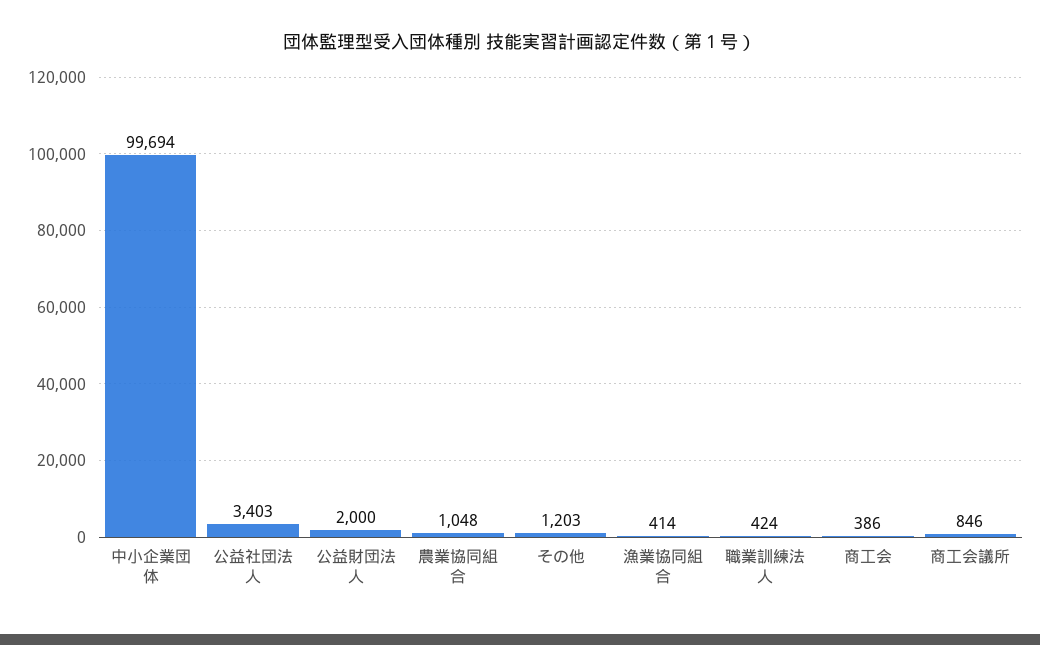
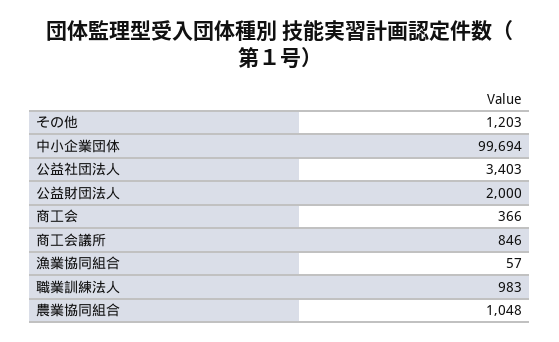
  {
    "中小企業団体": 99694,
    "公益社団法人": 3403,
    "公益財団法人": 2000,
    "農業協同組合": 1048,
    "その他": 1203,
-   "漁業協同組合": 414,
+   "漁業協同組合": 57,
-   "職業訓練法人": 424,
+   "職業訓練法人": 983,
-   "商工会": 386,
+   "商工会": 366,
    "商工会議所": 846
  }

